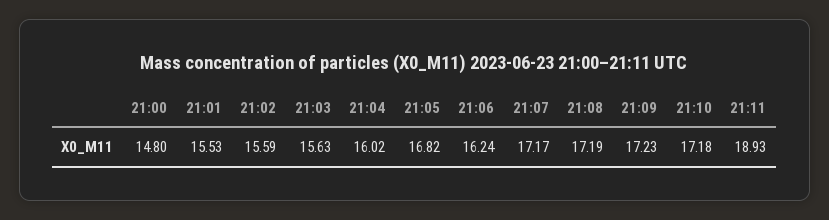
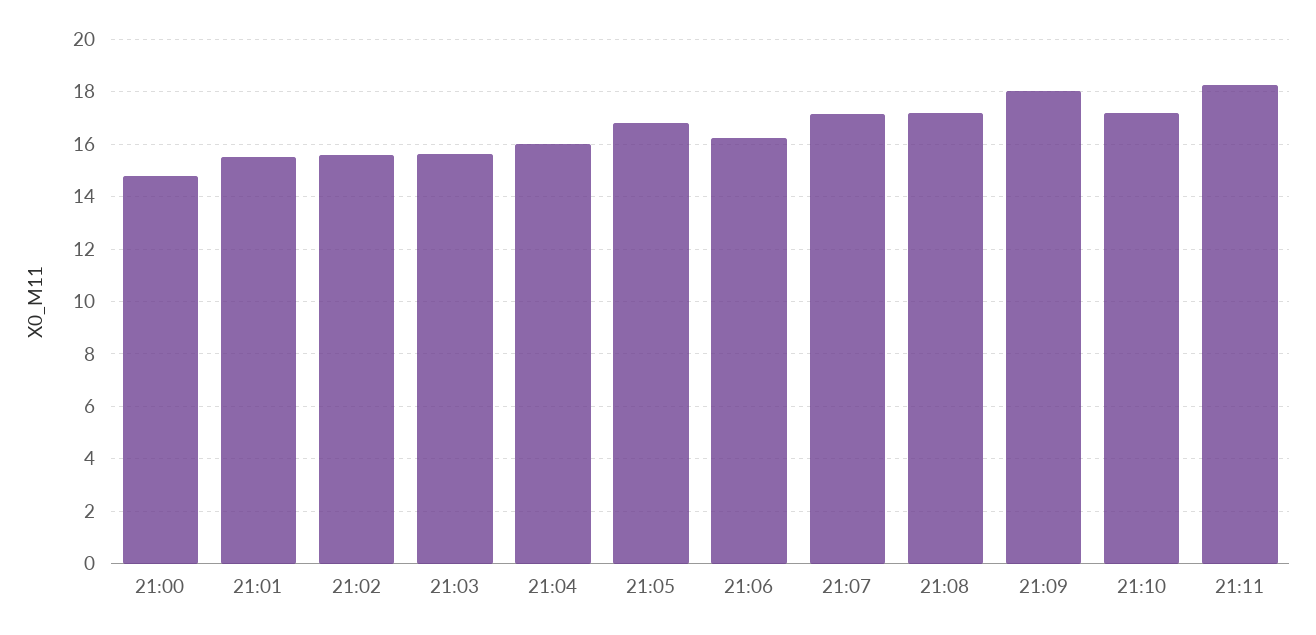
  {
    "21:00": 14.8,
    "21:01": 15.53,
    "21:02": 15.59,
    "21:03": 15.63,
    "21:04": 16.02,
    "21:05": 16.82,
    "21:06": 16.24,
    "21:07": 17.17,
    "21:08": 17.19,
-   "21:09": 17.23,
+   "21:09": 18,
    "21:10": 17.18,
-   "21:11": 18.93
+   "21:11": 18.25
  }

